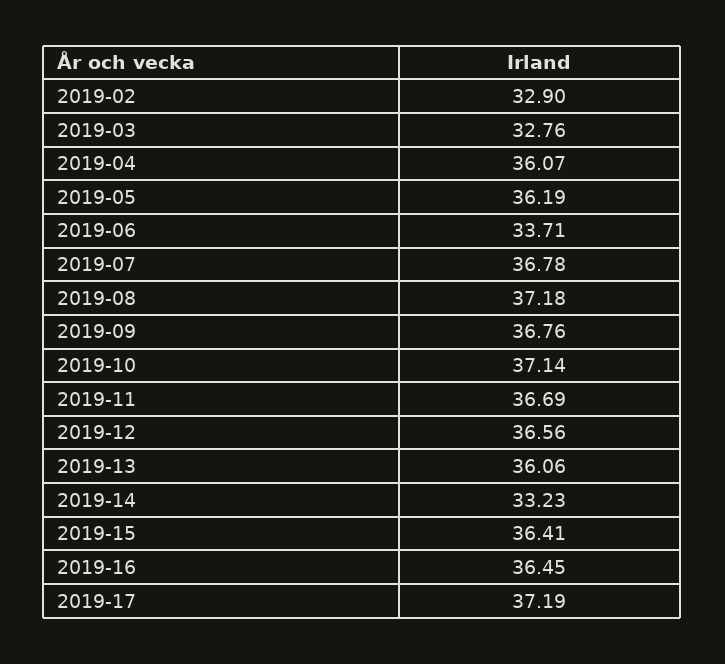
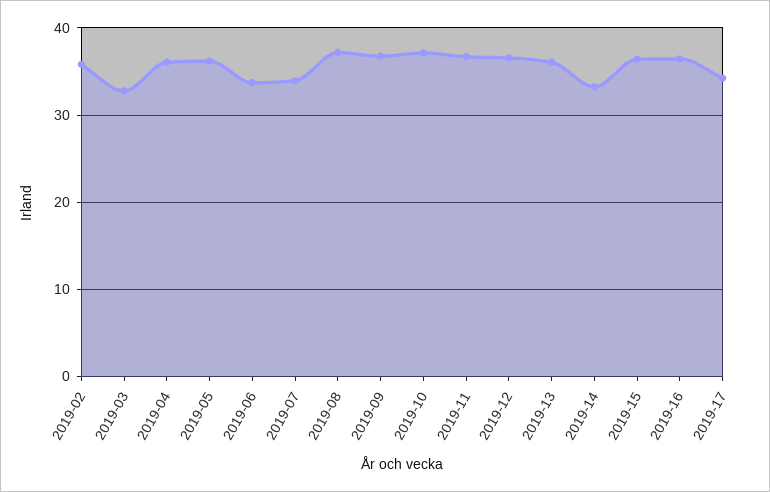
  {
-   "2019-02": 32.9,
+   "2019-02": 36,
    "2019-03": 32.76,
    "2019-04": 36.07,
    "2019-05": 36.19,
    "2019-06": 33.71,
-   "2019-07": 36.78,
+   "2019-07": 34,
    "2019-08": 37.18,
    "2019-09": 36.76,
    "2019-10": 37.14,
    "2019-11": 36.69,
    "2019-12": 36.56,
    "2019-13": 36.06,
    "2019-14": 33.23,
    "2019-15": 36.41,
    "2019-16": 36.45,
-   "2019-17": 37.19
+   "2019-17": 34
  }

